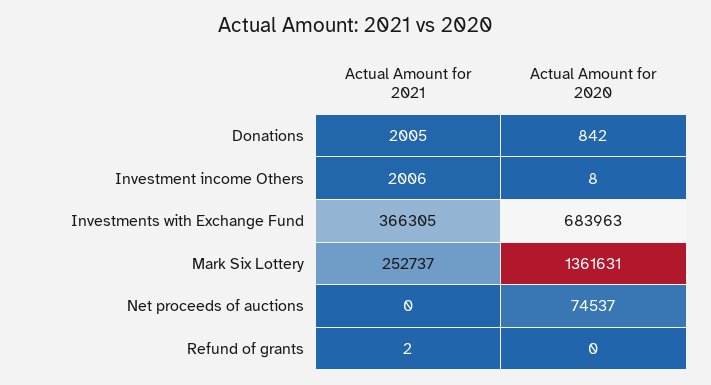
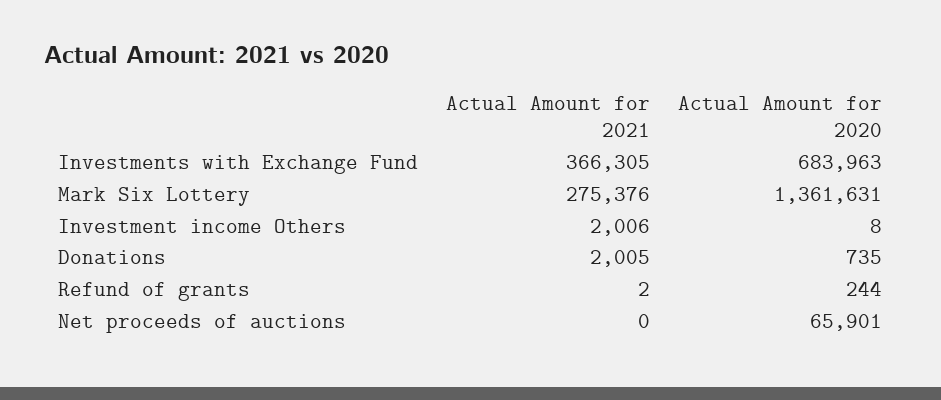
  {
    "Actual Amount for 2021": {
      "Donations": 2005,
      "Investment income Others": 2006,
      "Investments with Exchange Fund": 366305,
-     "Mark Six Lottery": 252737,
+     "Mark Six Lottery": 275376,
      "Net proceeds of auctions": 0,
      "Refund of grants": 2
    },
    "Actual Amount for 2020": {
-     "Donations": 842,
+     "Donations": 735,
      "Investment income Others": 8,
      "Investments with Exchange Fund": 683963,
      "Mark Six Lottery": 1361631,
-     "Net proceeds of auctions": 74537,
+     "Net proceeds of auctions": 65901,
-     "Refund of grants": 0
+     "Refund of grants": 244
    }
  }

